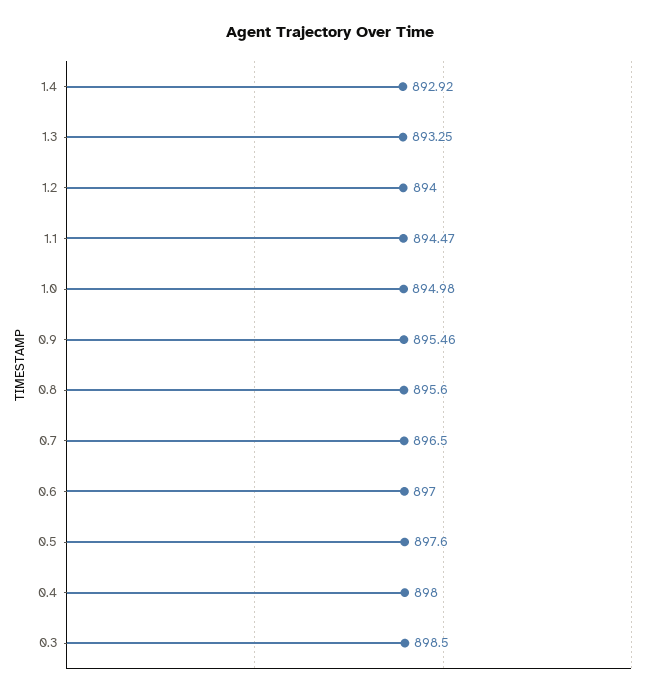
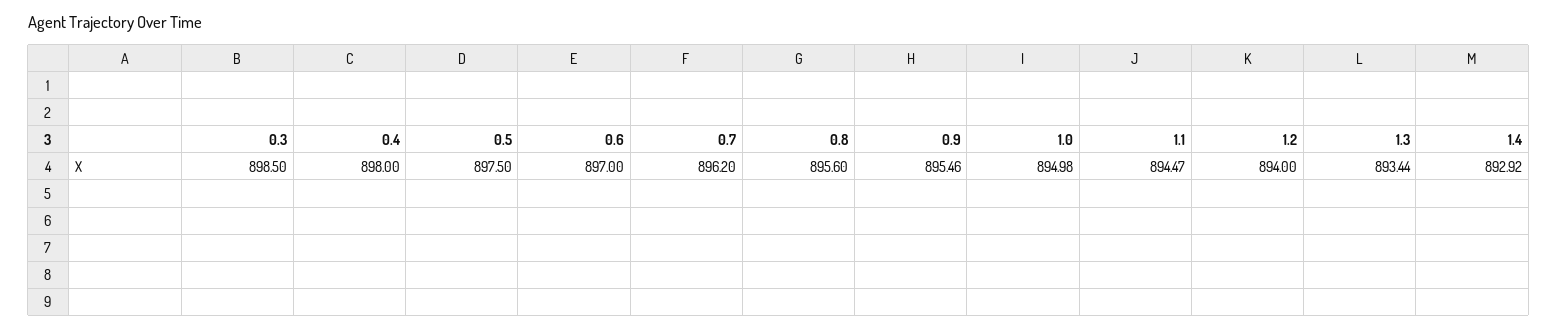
  {
    "1.4": 892.92,
-   "1.3": 893.25,
+   "1.3": 893.44,
    "1.2": 894,
    "1.1": 894.47,
    "1.0": 894.98,
    "0.9": 895.46,
    "0.8": 895.6,
-   "0.7": 896.5,
+   "0.7": 896.2,
    "0.6": 897,
-   "0.5": 897.6,
+   "0.5": 897.5,
    "0.4": 898,
    "0.3": 898.5
  }

